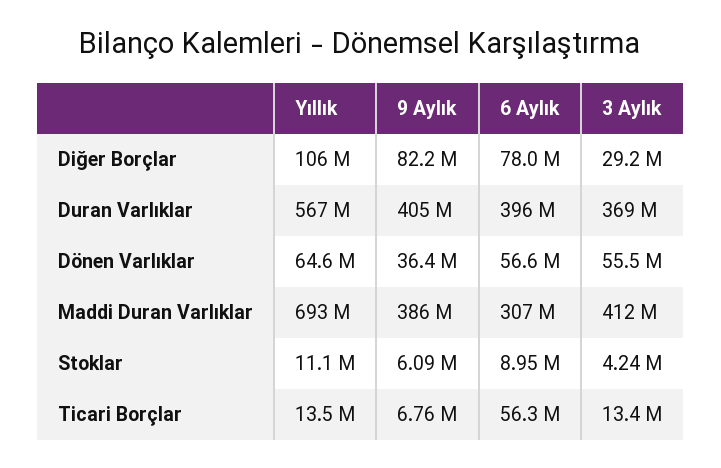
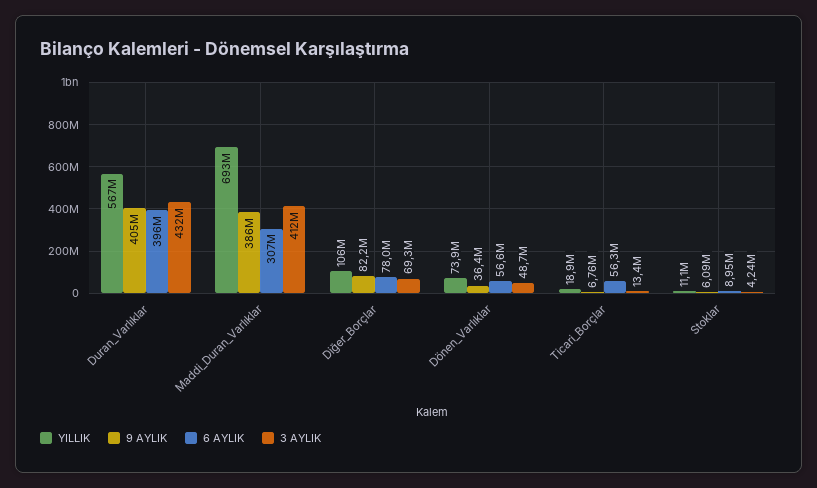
  {
    "Yıllık": {
      "Diğer Borçlar": 106000000,
      "Duran Varlıklar": 567000000,
-     "Dönen Varlıklar": 64600000,
+     "Dönen Varlıklar": 73900000,
      "Maddi Duran Varlıklar": 693000000,
      "Stoklar": 11100000,
-     "Ticari Borçlar": 13500000
+     "Ticari Borçlar": 18900000
    },
    "9 Aylık": {
      "Diğer Borçlar": 82200000,
      "Duran Varlıklar": 405000000,
      "Dönen Varlıklar": 36400000,
      "Maddi Duran Varlıklar": 386000000,
      "Stoklar": 6090000,
      "Ticari Borçlar": 6760000
    },
    "6 Aylık": {
      "Diğer Borçlar": 78000000,
      "Duran Varlıklar": 396000000,
      "Dönen Varlıklar": 56600000,
      "Maddi Duran Varlıklar": 307000000,
      "Stoklar": 8950000,
      "Ticari Borçlar": 56300000
    },
    "3 Aylık": {
-     "Diğer Borçlar": 29200000,
+     "Diğer Borçlar": 69300000,
-     "Duran Varlıklar": 369000000,
+     "Duran Varlıklar": 432000000,
-     "Dönen Varlıklar": 55500000,
+     "Dönen Varlıklar": 48700000,
      "Maddi Duran Varlıklar": 412000000,
      "Stoklar": 4240000,
      "Ticari Borçlar": 13400000
    }
  }

